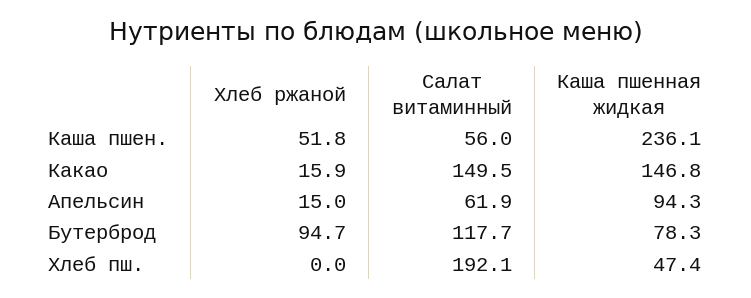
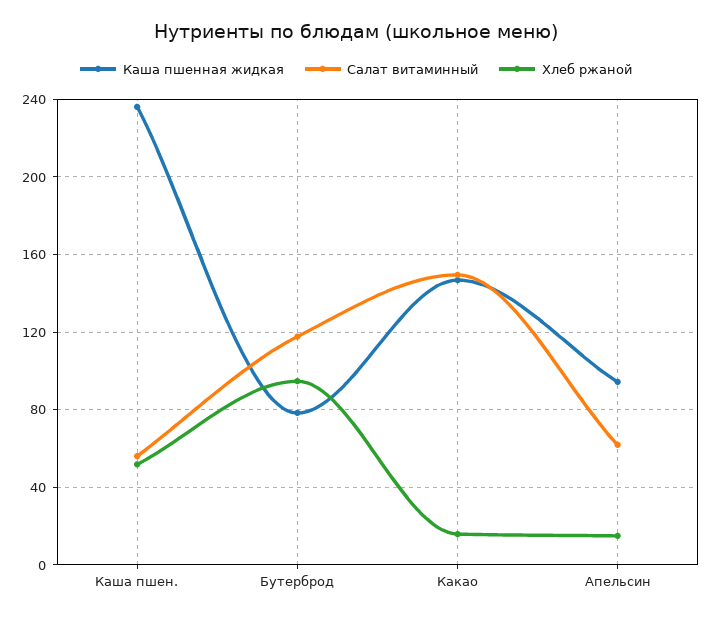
  {
    "Хлеб ржаной": {
      "Каша пшен.": 51.8,
      "Какао": 15.9,
      "Апельсин": 15,
-     "Бутерброд": 94.7,
+     "Бутерброд": 94.7
-     "Хлеб пш.": 0
    },
    "Салат витаминный": {
      "Каша пшен.": 56,
      "Какао": 149.5,
      "Апельсин": 61.9,
-     "Бутерброд": 117.7,
+     "Бутерброд": 117.7
-     "Хлеб пш.": 192.1
    },
    "Каша пшенная жидкая": {
      "Каша пшен.": 236.1,
      "Какао": 146.8,
      "Апельсин": 94.3,
-     "Бутерброд": 78.3,
+     "Бутерброд": 78.3
-     "Хлеб пш.": 47.4
    }
  }

